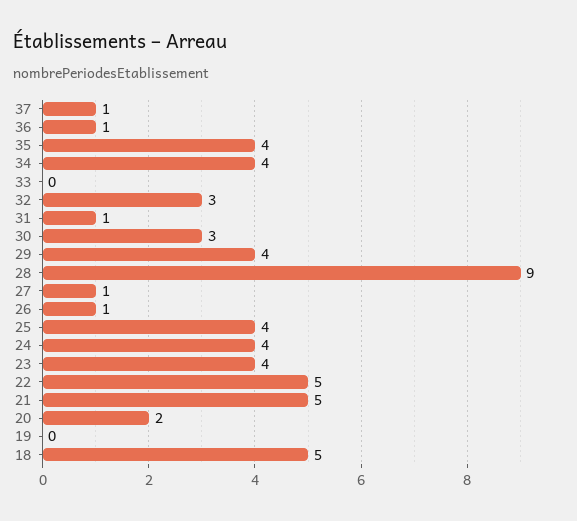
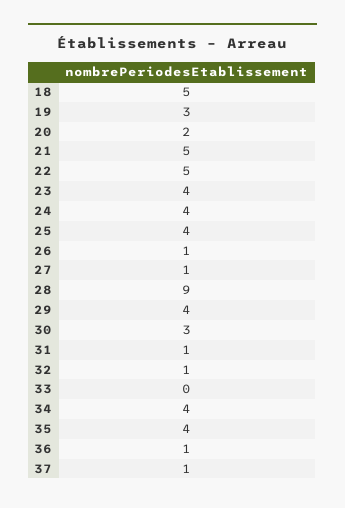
  {
    "37": 1,
    "36": 1,
    "35": 4,
    "34": 4,
    "33": 0,
-   "32": 3,
+   "32": 1,
    "31": 1,
    "30": 3,
    "29": 4,
    "28": 9,
    "27": 1,
    "26": 1,
    "25": 4,
    "24": 4,
    "23": 4,
    "22": 5,
    "21": 5,
    "20": 2,
-   "19": 0,
+   "19": 3,
    "18": 5
  }

